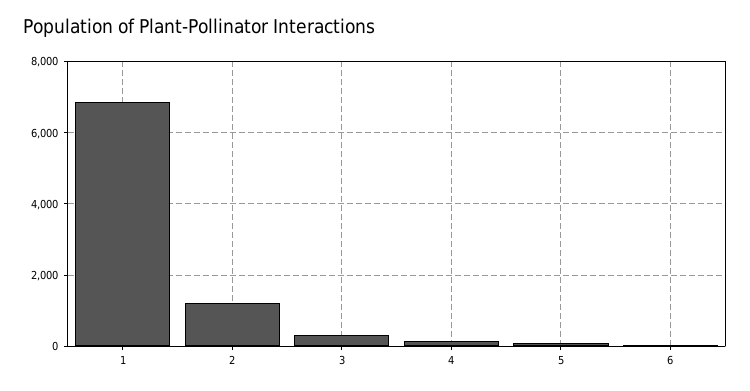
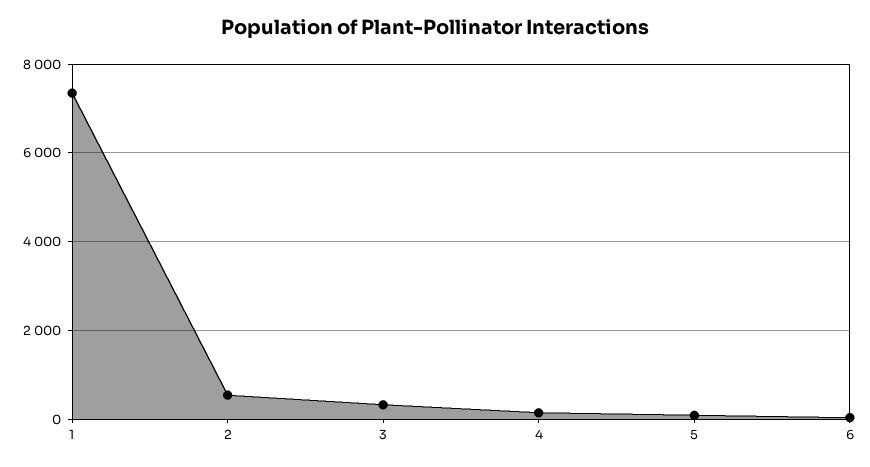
  {
-   "1": 6800,
+   "1": 7400,
-   "2": 1200,
+   "2": 600,
    "3": 400,
    "4": 200,
    "5": 0,
    "6": 0
  }

